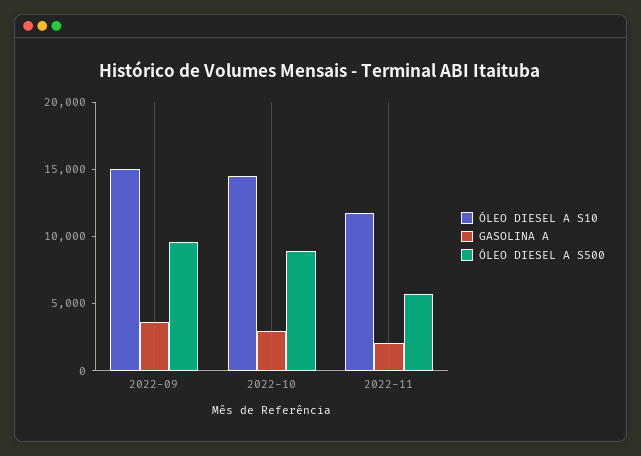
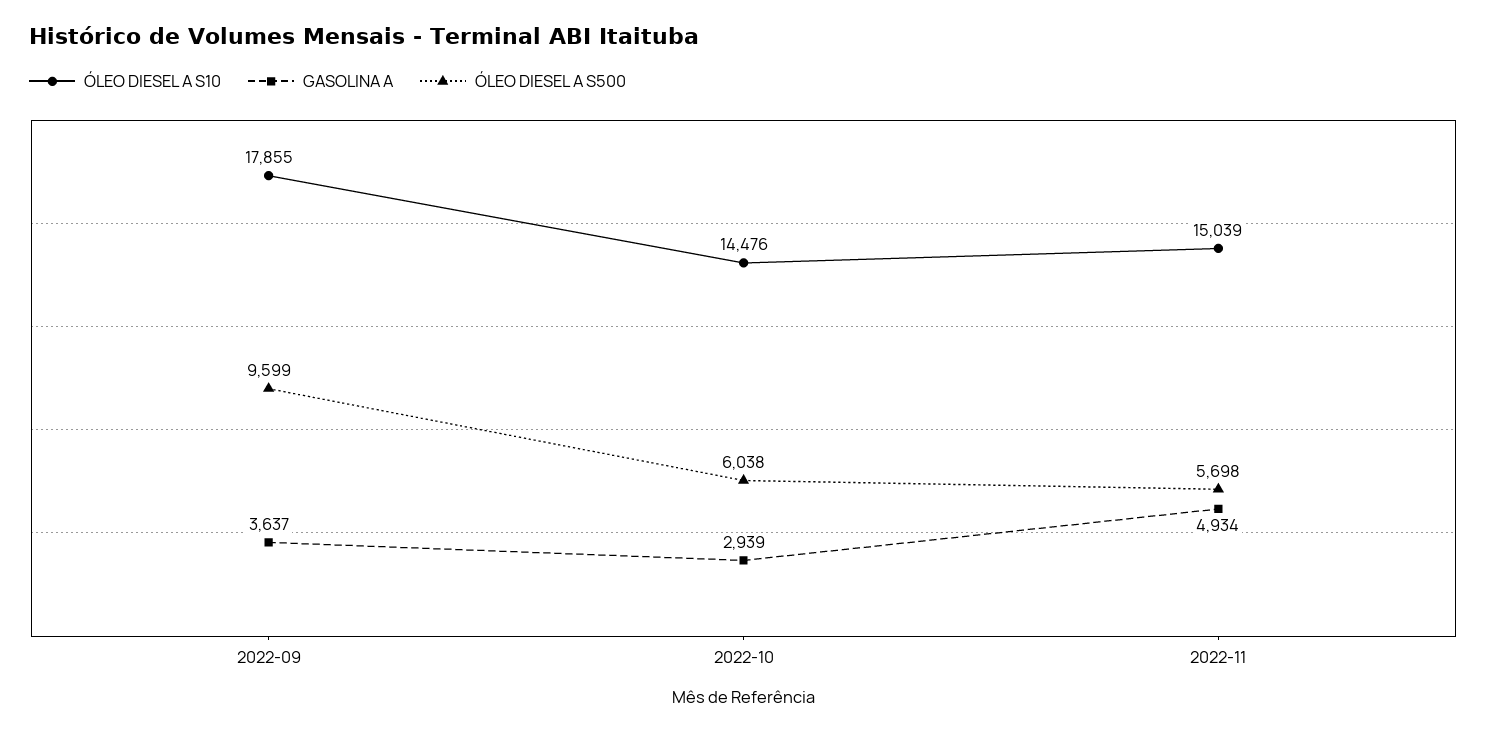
  {
    "ÓLEO DIESEL A S10": {
-     "2022-09": 15000,
+     "2022-09": 17855,
      "2022-10": 14476,
-     "2022-11": 12000
+     "2022-11": 15039
    },
    "GASOLINA A": {
      "2022-09": 3637,
      "2022-10": 2939,
-     "2022-11": 2000
+     "2022-11": 4934
    },
    "ÓLEO DIESEL A S500": {
      "2022-09": 9599,
-     "2022-10": 9000,
+     "2022-10": 6038,
      "2022-11": 5698
    }
  }

